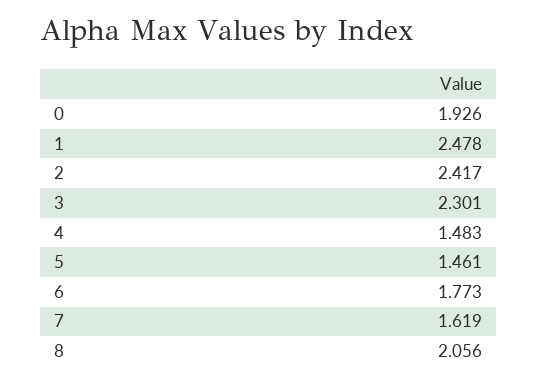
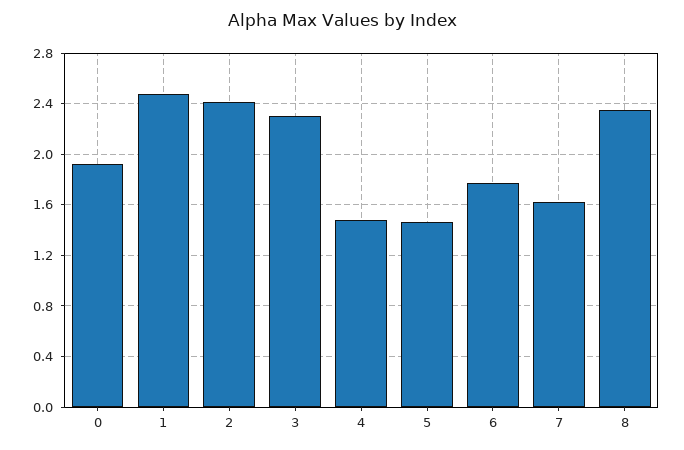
  {
    "0": 1.926,
    "1": 2.478,
    "2": 2.417,
    "3": 2.301,
    "4": 1.483,
    "5": 1.461,
    "6": 1.773,
    "7": 1.619,
-   "8": 2.056
+   "8": 2.35
  }

